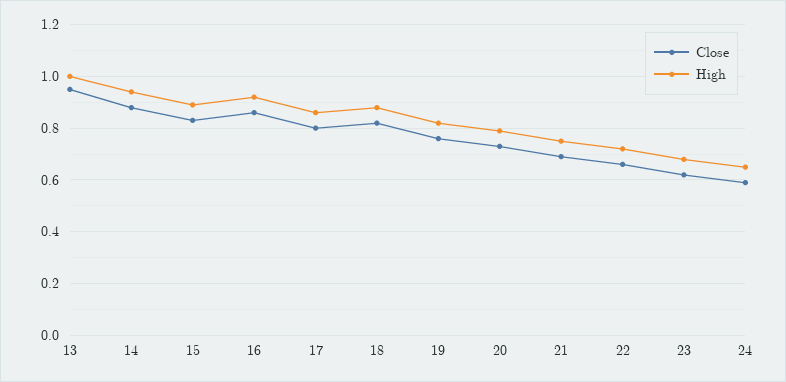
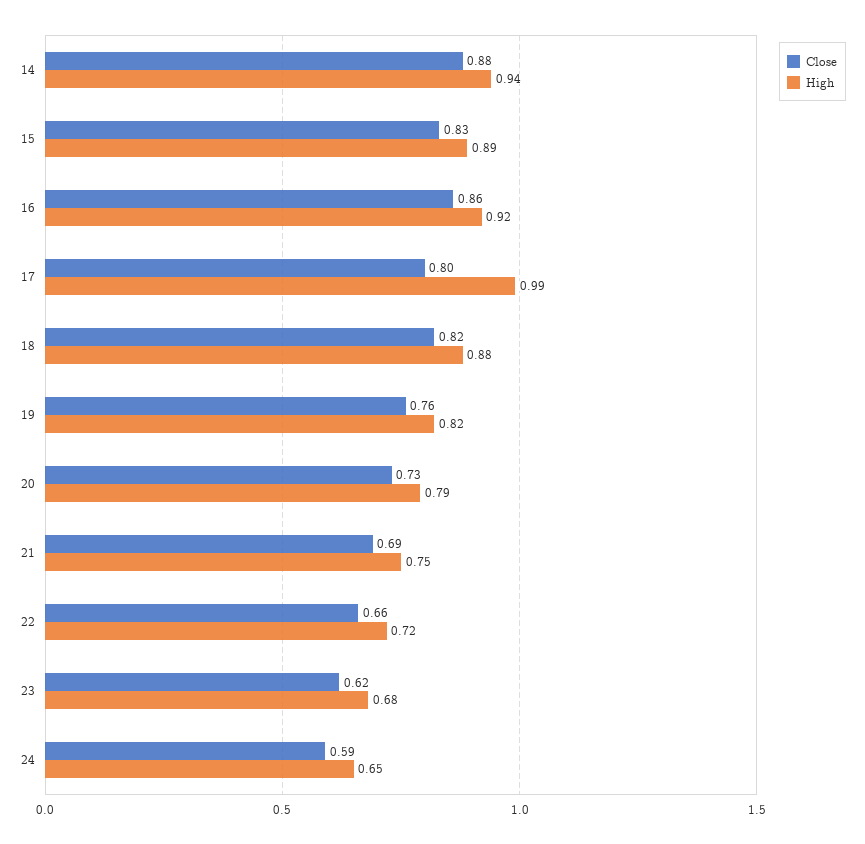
  {
    "Close": {
-     "13": 0.95,
      "14": 0.88,
      "15": 0.83,
      "16": 0.86,
      "17": 0.8,
      "18": 0.82,
      "19": 0.76,
      "20": 0.73,
      "21": 0.69,
      "22": 0.66,
      "23": 0.62,
      "24": 0.59
    },
    "High": {
-     "13": 1,
      "14": 0.94,
      "15": 0.89,
      "16": 0.92,
-     "17": 0.85,
+     "17": 0.99,
      "18": 0.88,
      "19": 0.82,
      "20": 0.79,
      "21": 0.75,
      "22": 0.72,
      "23": 0.68,
      "24": 0.65
    }
  }

